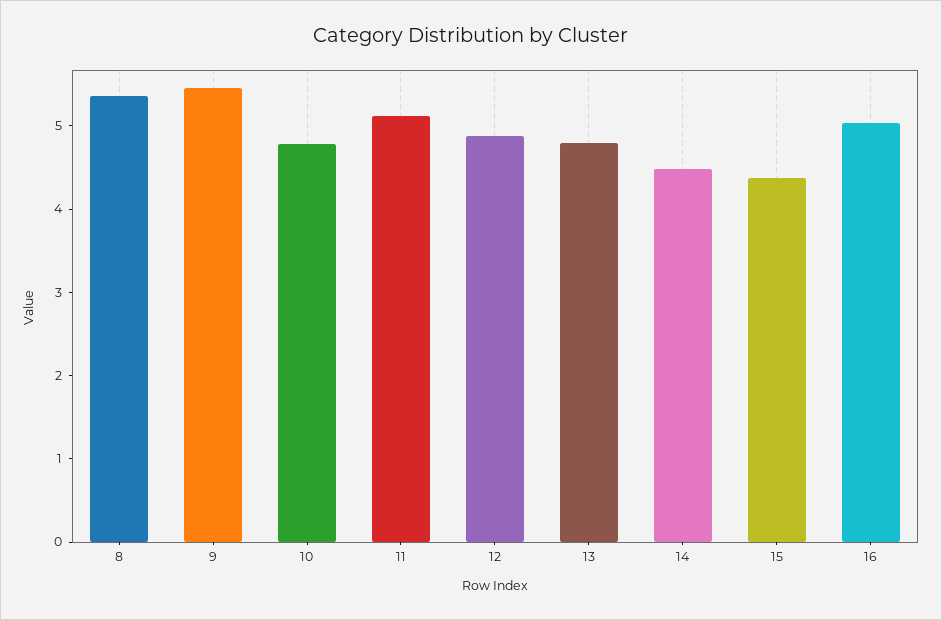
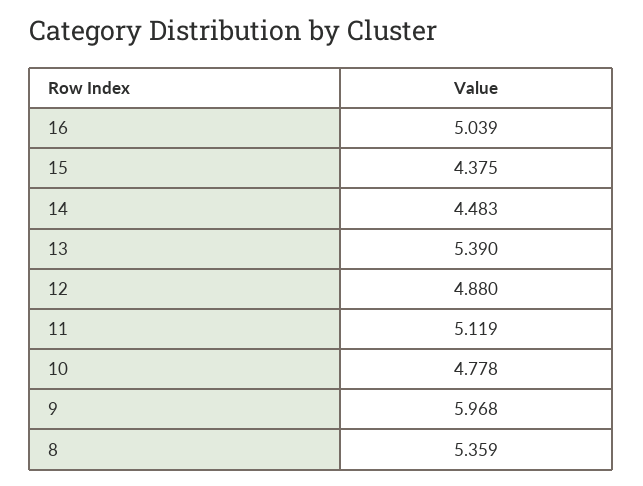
  {
    "8": 5.359,
-   "9": 5.4,
+   "9": 5.968,
    "10": 4.778,
    "11": 5.119,
    "12": 4.88,
-   "13": 4.8,
+   "13": 5.39,
    "14": 4.483,
    "15": 4.375,
    "16": 5.039
  }

